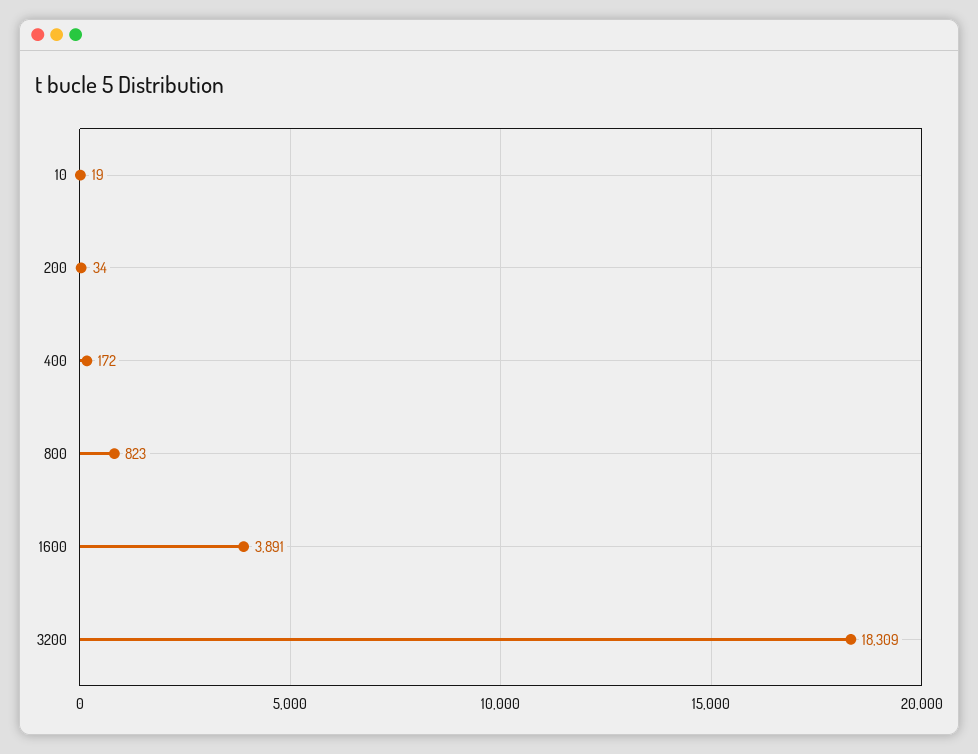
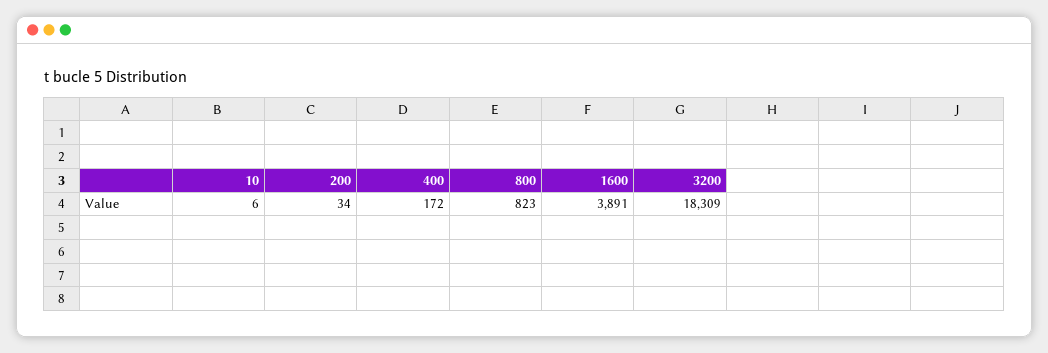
  {
-   "10": 19,
+   "10": 6,
    "200": 34,
    "400": 172,
    "800": 823,
    "1600": 3891,
    "3200": 18309
  }

